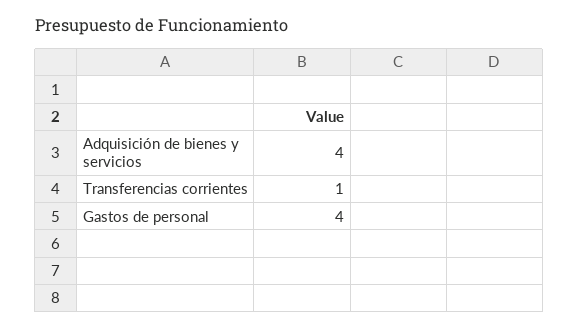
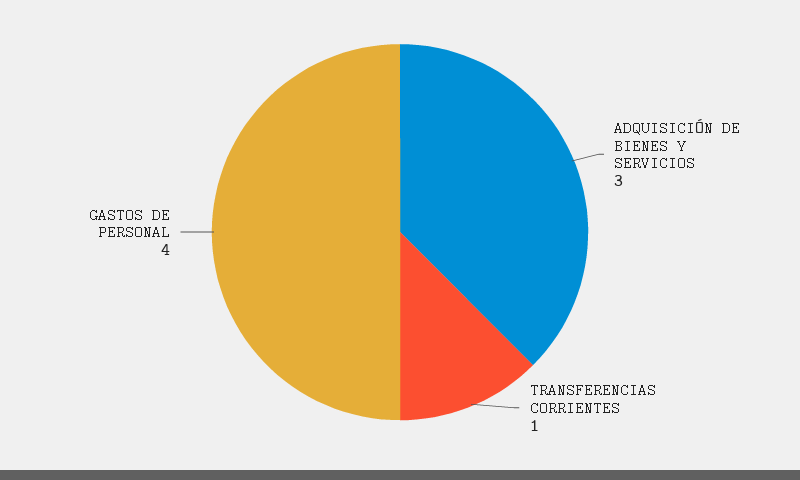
  {
-   "Adquisición de bienes y servicios": 4,
+   "Adquisición de bienes y servicios": 3,
    "Transferencias corrientes": 1,
    "Gastos de personal": 4
  }

